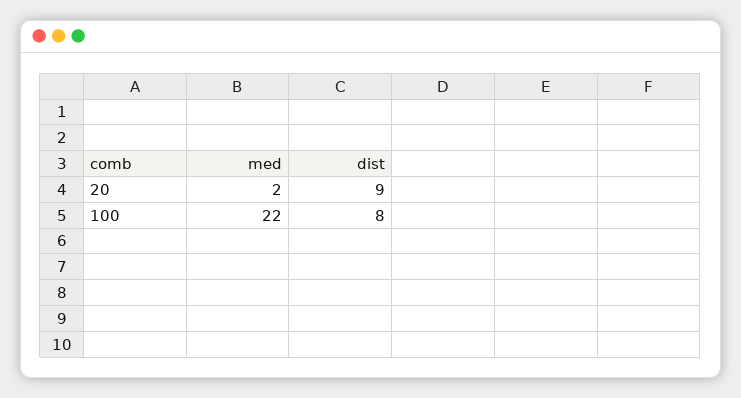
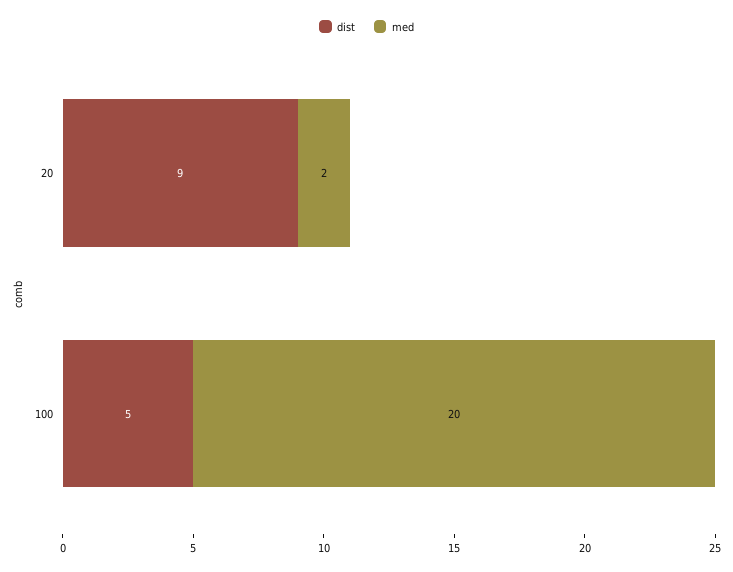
  {
    "med": {
      "20": 2,
-     "100": 22
+     "100": 20
    },
    "dist": {
      "20": 9,
-     "100": 8
+     "100": 5
    }
  }

